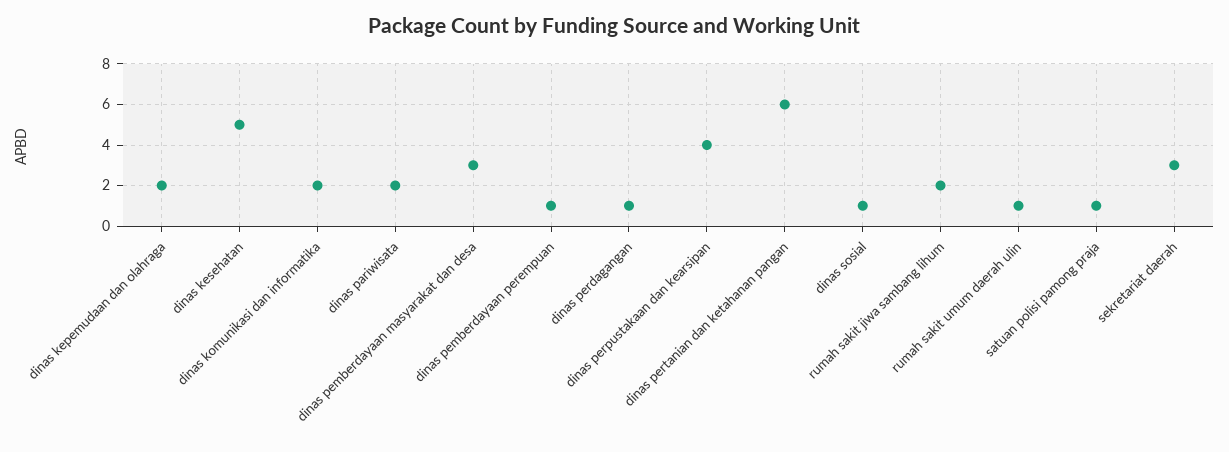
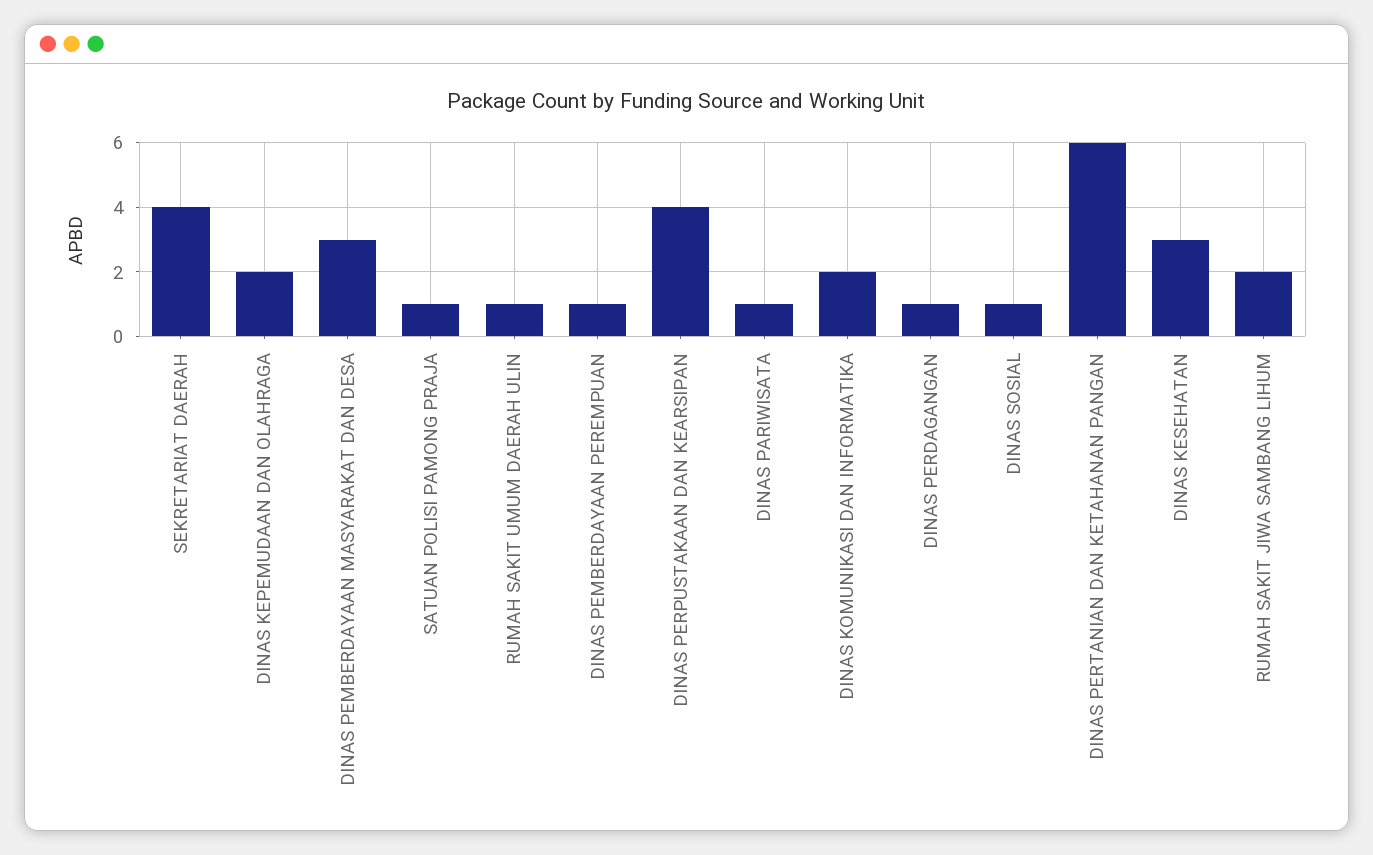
  {
    "dinas kepemudaan dan olahraga": 2,
-   "dinas kesehatan": 5,
+   "dinas kesehatan": 3,
    "dinas komunikasi dan informatika": 2,
-   "dinas pariwisata": 2,
+   "dinas pariwisata": 1,
    "dinas pemberdayaan masyarakat dan desa": 3,
    "dinas pemberdayaan perempuan": 1,
    "dinas perdagangan": 1,
    "dinas perpustakaan dan kearsipan": 4,
    "dinas pertanian dan ketahanan pangan": 6,
    "dinas sosial": 1,
    "rumah sakit jiwa sambang lihum": 2,
    "rumah sakit umum daerah ulin": 1,
    "satuan polisi pamong praja": 1,
-   "sekretariat daerah": 3
+   "sekretariat daerah": 4
  }

